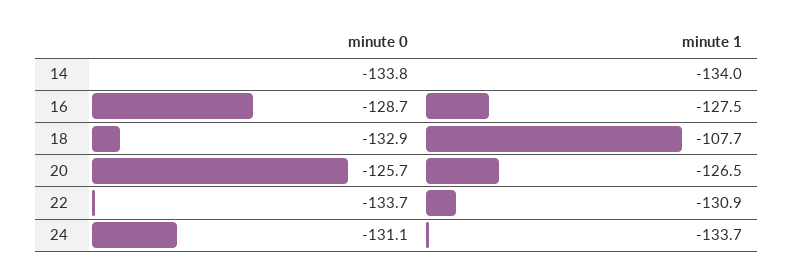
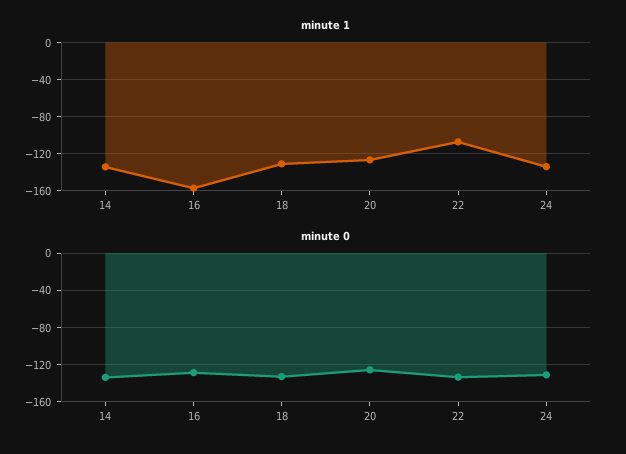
  {
    "minute 0": {
      "14": -133.8,
      "16": -128.7,
      "18": -132.9,
      "20": -125.7,
      "22": -133.7,
      "24": -131.1
    },
    "minute 1": {
      "14": -134,
-     "16": -127.5,
+     "16": -160,
-     "18": -107.7,
+     "18": -130,
      "20": -126.5,
-     "22": -130.9,
+     "22": -110,
      "24": -133.7
    }
  }

